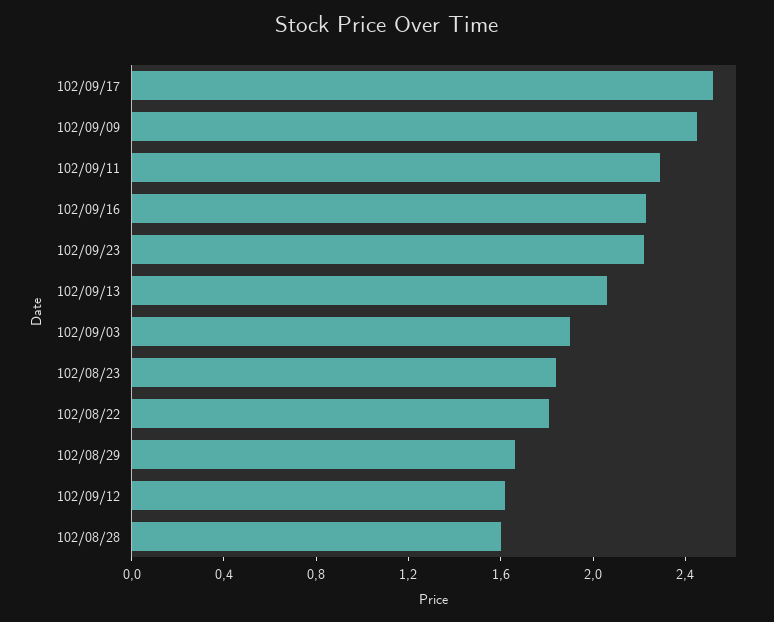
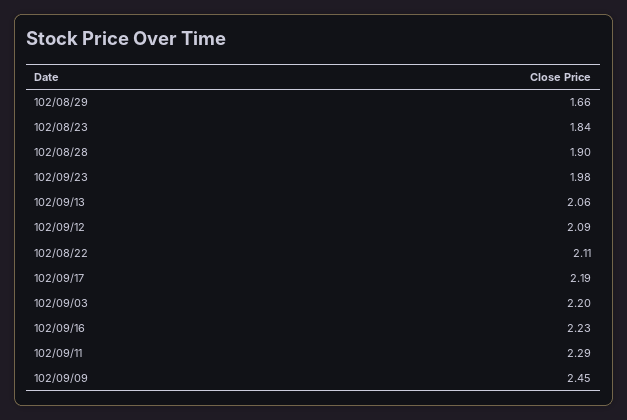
  {
-   "102/09/17": 2.5,
+   "102/09/17": 2.19,
    "102/09/09": 2.45,
    "102/09/11": 2.29,
    "102/09/16": 2.23,
-   "102/09/23": 2.2,
+   "102/09/23": 1.98,
    "102/09/13": 2.06,
-   "102/09/03": 1.9,
+   "102/09/03": 2.2,
    "102/08/23": 1.84,
-   "102/08/22": 1.8,
+   "102/08/22": 2.11,
    "102/08/29": 1.66,
-   "102/09/12": 1.6,
+   "102/09/12": 2.09,
-   "102/08/28": 1.6
+   "102/08/28": 1.9
  }

